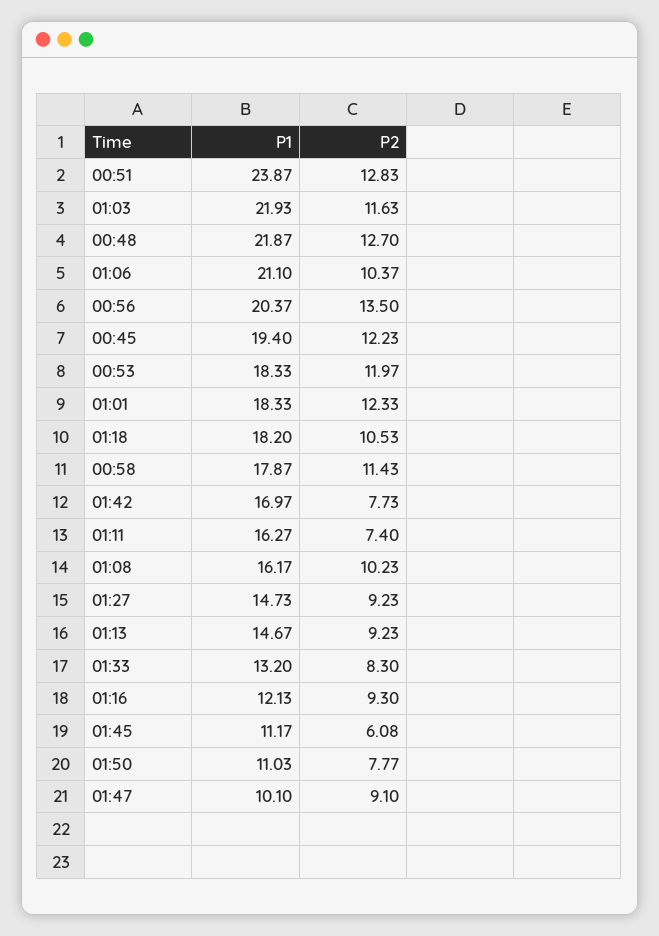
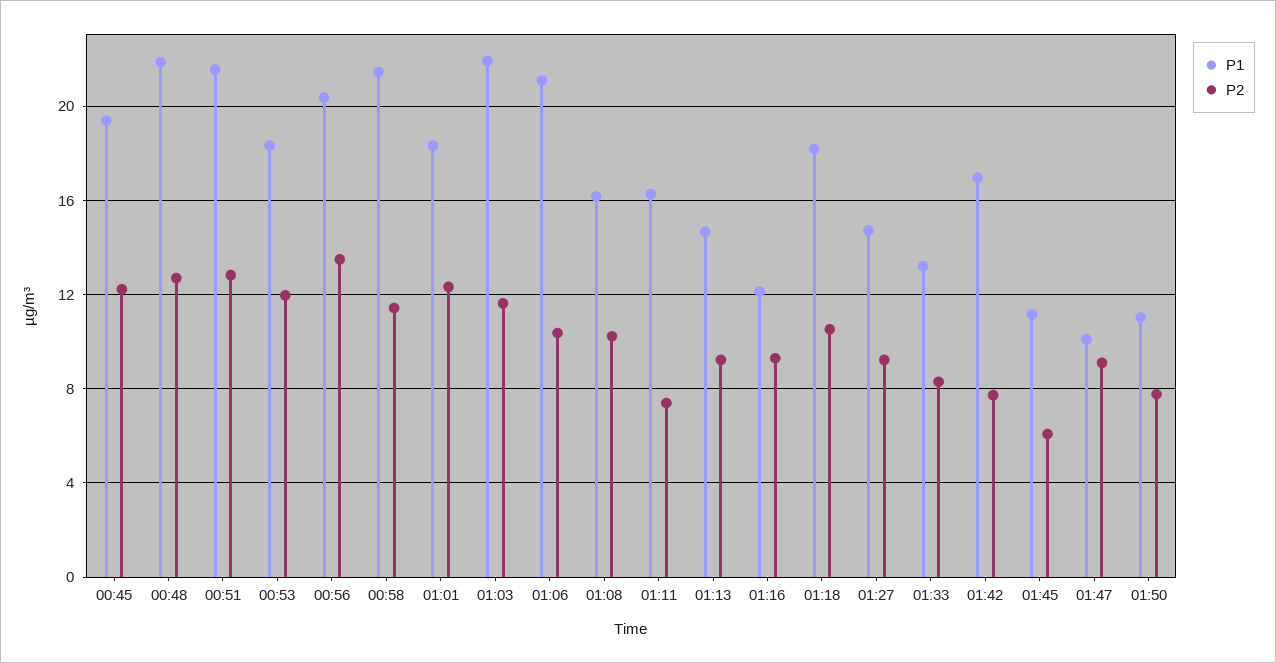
  {
    "P1": {
-     "00:51": 23.87,
+     "00:51": 21.5,
      "01:03": 21.93,
      "00:48": 21.87,
      "01:06": 21.1,
      "00:56": 20.37,
      "00:45": 19.4,
      "00:53": 18.33,
      "01:01": 18.33,
      "01:18": 18.2,
-     "00:58": 17.87,
+     "00:58": 21.5,
      "01:42": 16.97,
      "01:11": 16.27,
      "01:08": 16.17,
      "01:27": 14.73,
      "01:13": 14.67,
      "01:33": 13.2,
      "01:16": 12.13,
      "01:45": 11.17,
      "01:50": 11.03,
      "01:47": 10.1
    },
    "P2": {
      "00:51": 12.83,
      "01:03": 11.63,
      "00:48": 12.7,
      "01:06": 10.37,
      "00:56": 13.5,
      "00:45": 12.23,
      "00:53": 11.97,
      "01:01": 12.33,
      "01:18": 10.53,
      "00:58": 11.43,
      "01:42": 7.73,
      "01:11": 7.4,
      "01:08": 10.23,
      "01:27": 9.23,
      "01:13": 9.23,
      "01:33": 8.3,
      "01:16": 9.3,
      "01:45": 6.08,
      "01:50": 7.77,
      "01:47": 9.1
    }
  }

